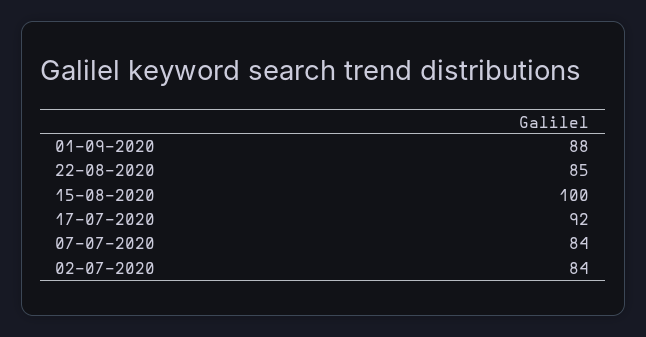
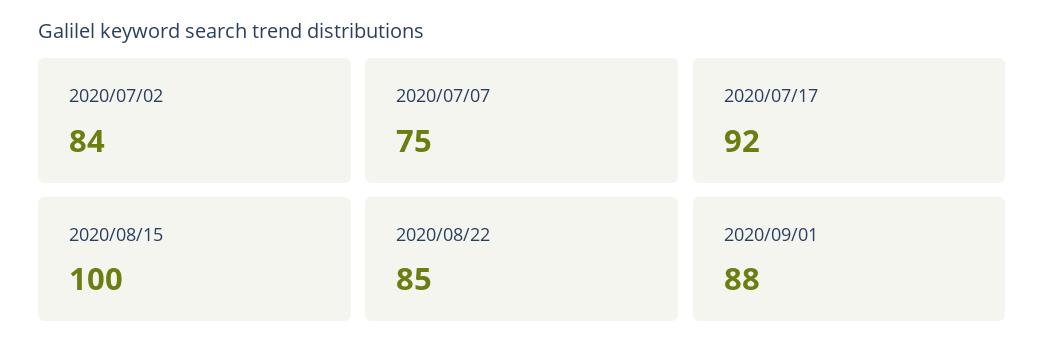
  {
    "01-09-2020": 88,
    "22-08-2020": 85,
    "15-08-2020": 100,
    "17-07-2020": 92,
-   "07-07-2020": 84,
+   "07-07-2020": 75,
    "02-07-2020": 84
  }

